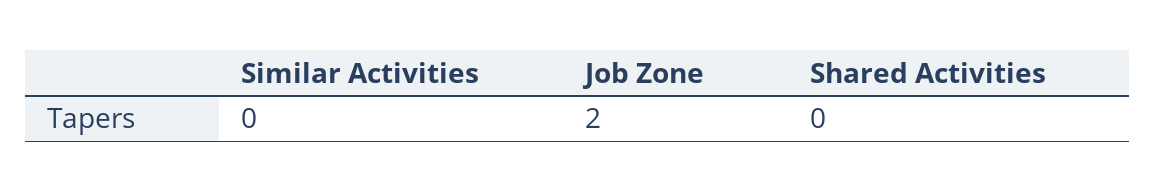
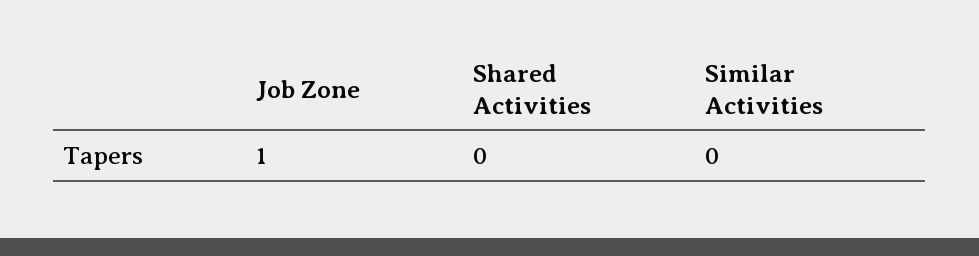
  {
    "Similar Activities": 0,
-   "Job Zone": 2,
+   "Job Zone": 1,
    "Shared Activities": 0
  }

